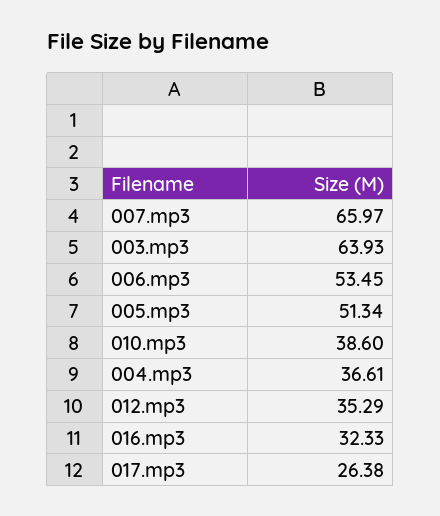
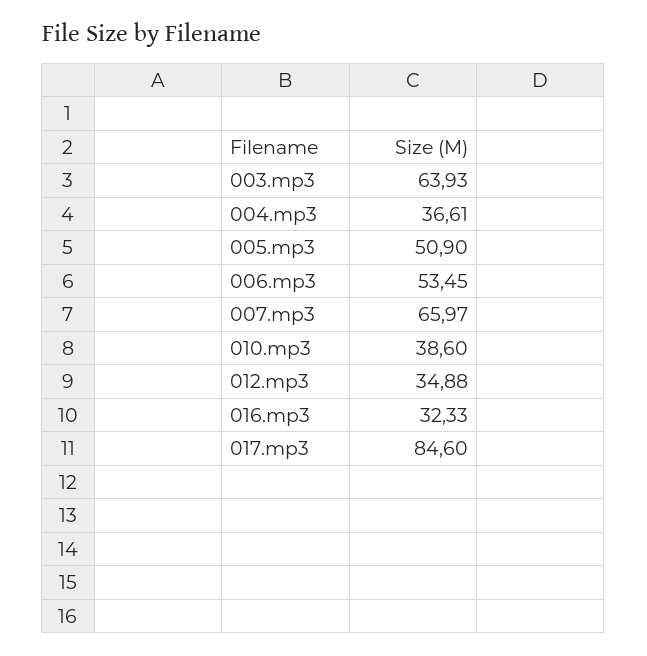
  {
    "007.mp3": 65.97,
    "003.mp3": 63.93,
    "006.mp3": 53.45,
-   "005.mp3": 51.34,
+   "005.mp3": 50.9,
    "010.mp3": 38.6,
    "004.mp3": 36.61,
-   "012.mp3": 35.29,
+   "012.mp3": 34.88,
    "016.mp3": 32.33,
-   "017.mp3": 26.38
+   "017.mp3": 84.6
  }

